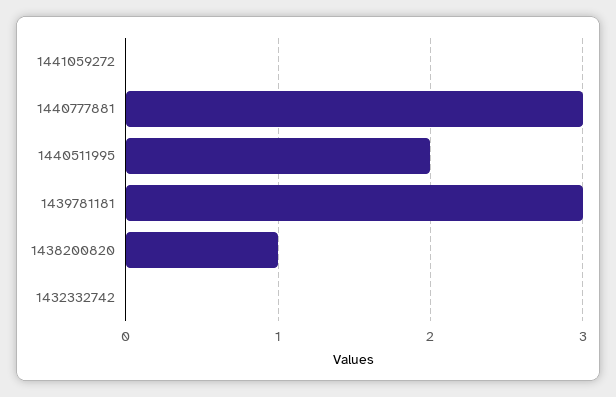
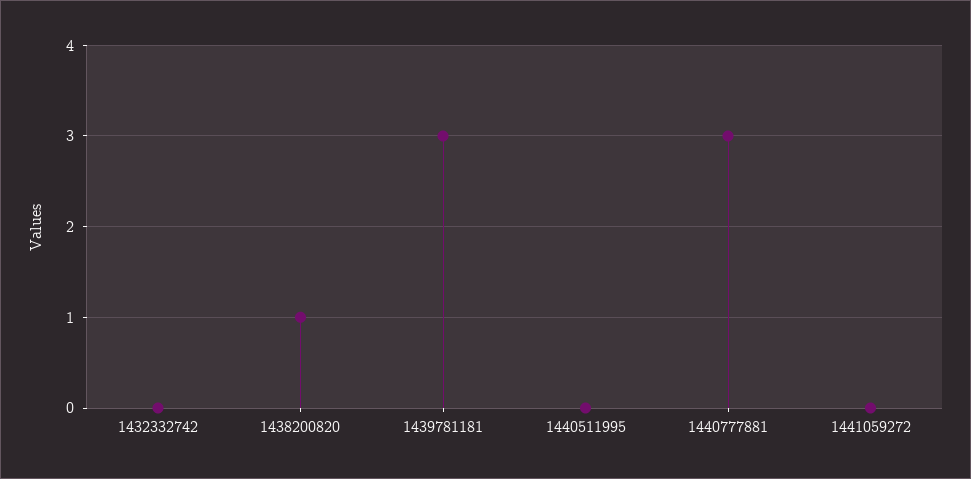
  {
    "1441059272": 0,
    "1440777881": 3,
-   "1440511995": 2,
+   "1440511995": 0,
    "1439781181": 3,
    "1438200820": 1,
    "1432332742": 0
  }

